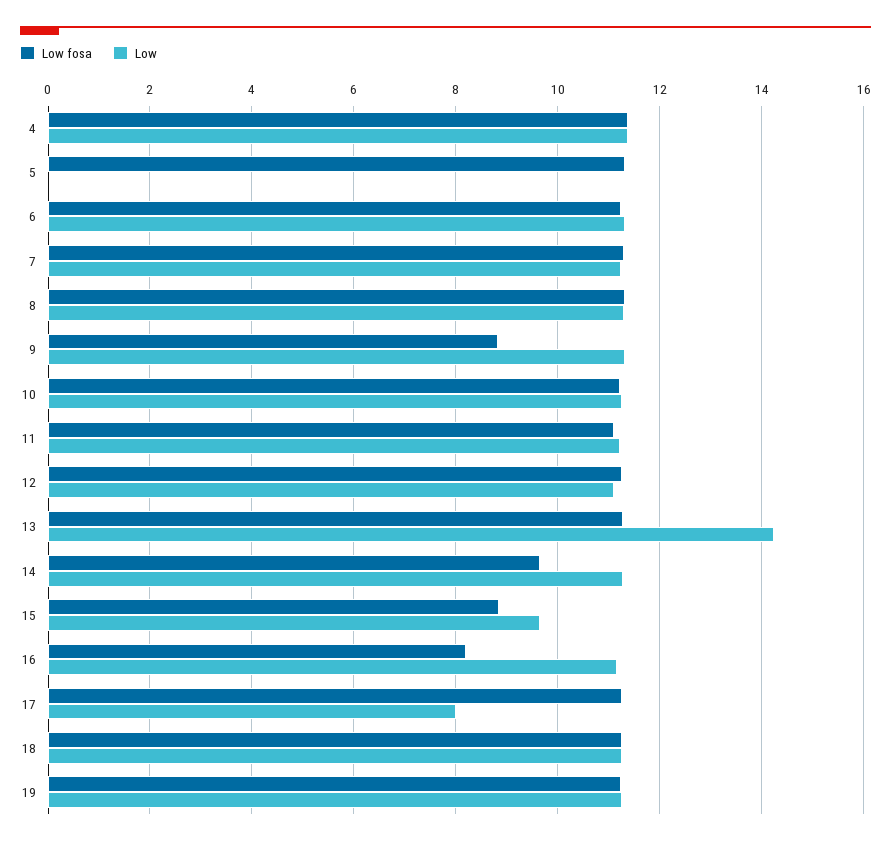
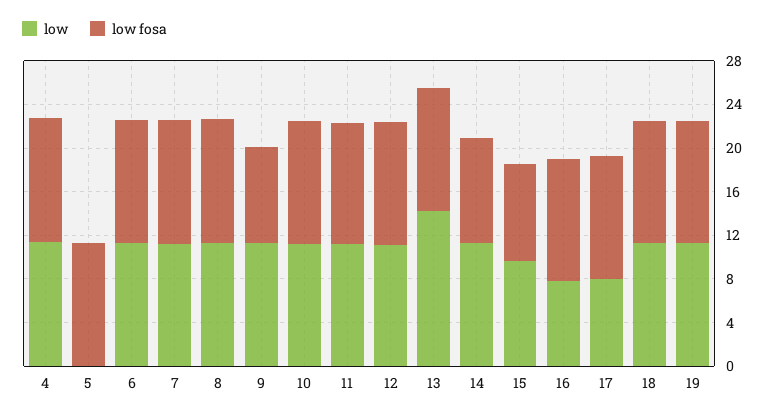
  {
    "Low fosa": {
      "4": 11.4,
      "5": 11.4,
      "6": 11.2,
      "7": 11.4,
      "8": 11.4,
      "9": 8.8,
      "10": 11.2,
      "11": 11.2,
      "12": 11.2,
      "13": 11.2,
      "14": 9.6,
      "15": 8.8,
-     "16": 8.2,
+     "16": 11,
      "17": 11.2,
      "18": 11.2,
      "19": 11.2
    },
    "Low": {
      "4": 11.4,
      "5": 0,
      "6": 11.4,
      "7": 11.2,
      "8": 11.4,
      "9": 11.4,
      "10": 11.2,
      "11": 11.2,
      "12": 11.2,
      "13": 14.2,
      "14": 11.2,
      "15": 9.6,
-     "16": 11.2,
+     "16": 8,
      "17": 8,
      "18": 11.2,
      "19": 11.2
    }
  }

